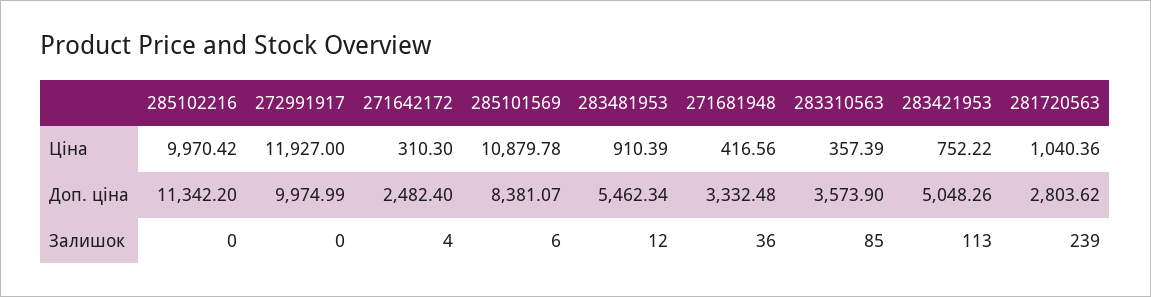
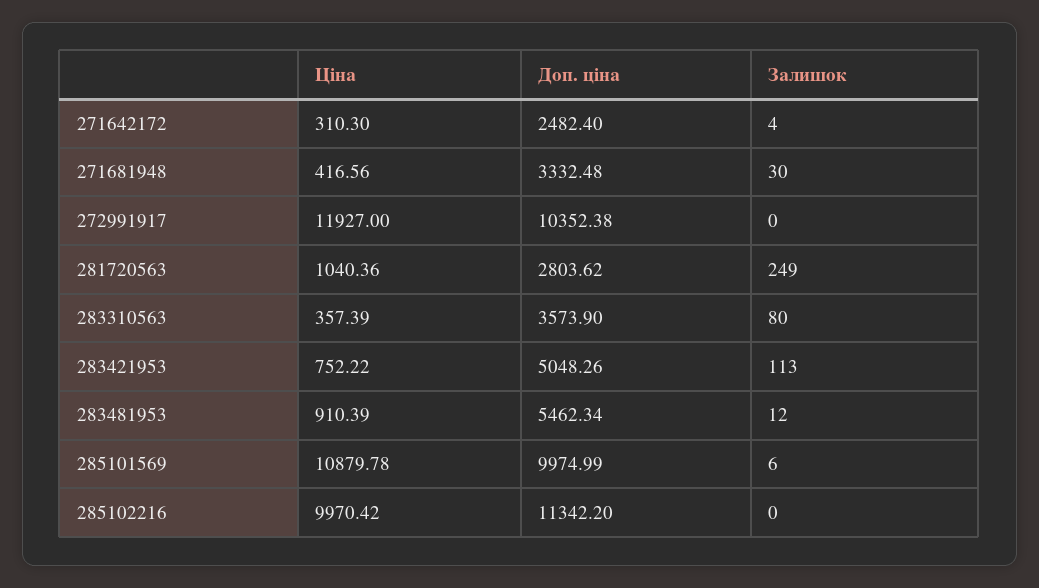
  {
    "285102216": {
      "Ціна": 9970.42,
      "Доп. ціна": 11342.2,
      "Залишок": 0
    },
    "272991917": {
      "Ціна": 11927,
-     "Доп. ціна": 9974.99,
+     "Доп. ціна": 10352.38,
      "Залишок": 0
    },
    "271642172": {
      "Ціна": 310.3,
      "Доп. ціна": 2482.4,
      "Залишок": 4
    },
    "285101569": {
      "Ціна": 10879.78,
-     "Доп. ціна": 8381.07,
+     "Доп. ціна": 9974.99,
      "Залишок": 6
    },
    "283481953": {
      "Ціна": 910.39,
      "Доп. ціна": 5462.34,
      "Залишок": 12
    },
    "271681948": {
      "Ціна": 416.56,
      "Доп. ціна": 3332.48,
-     "Залишок": 36
+     "Залишок": 30
    },
    "283310563": {
      "Ціна": 357.39,
      "Доп. ціна": 3573.9,
-     "Залишок": 85
+     "Залишок": 80
    },
    "283421953": {
      "Ціна": 752.22,
      "Доп. ціна": 5048.26,
      "Залишок": 113
    },
    "281720563": {
      "Ціна": 1040.36,
      "Доп. ціна": 2803.62,
-     "Залишок": 239
+     "Залишок": 249
    }
  }

